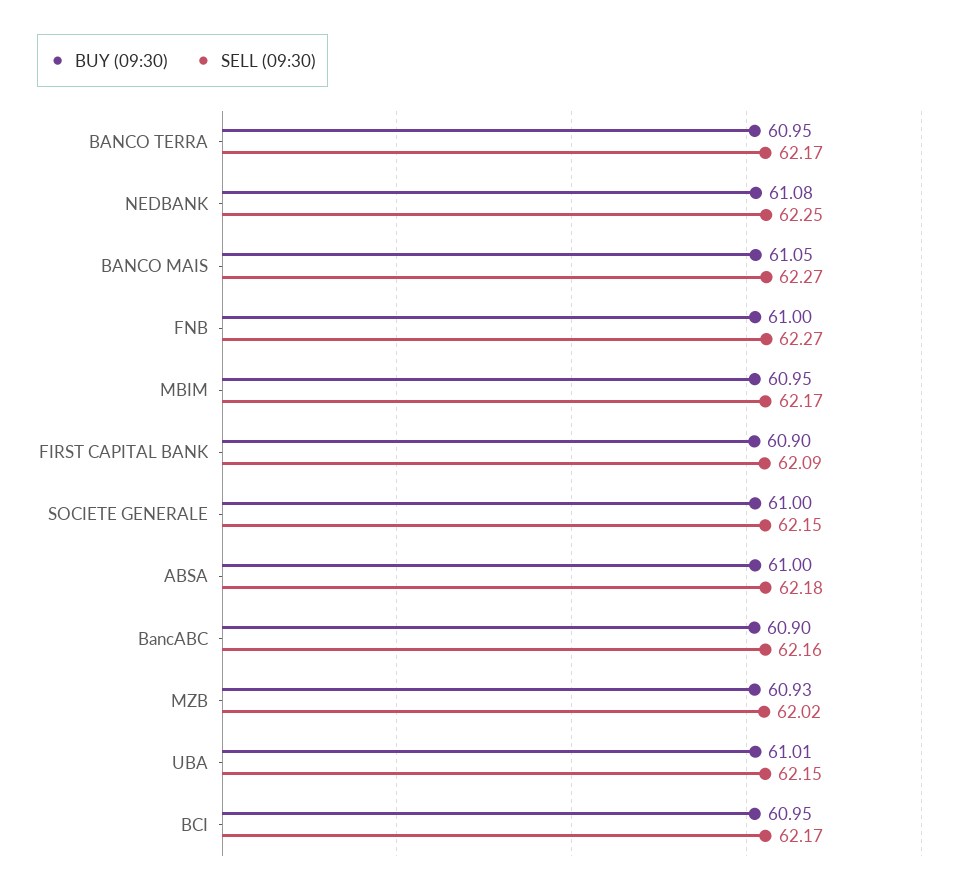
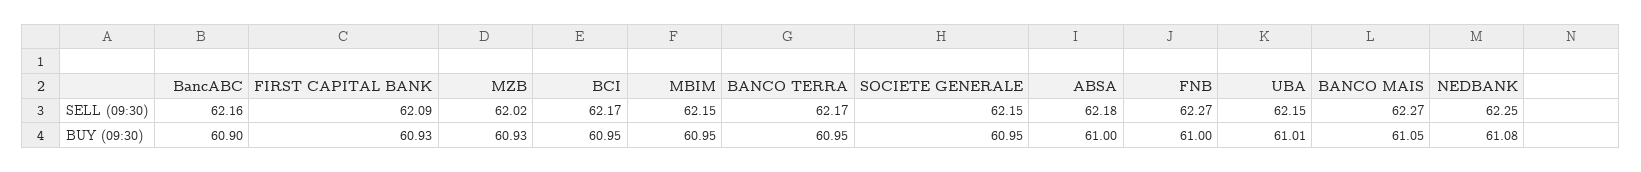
  {
    "BUY (09:30)": {
      "BANCO TERRA": 60.95,
      "NEDBANK": 61.08,
      "BANCO MAIS": 61.05,
      "FNB": 61,
      "MBIM": 60.95,
-     "FIRST CAPITAL BANK": 60.9,
+     "FIRST CAPITAL BANK": 60.93,
-     "SOCIETE GENERALE": 61,
+     "SOCIETE GENERALE": 60.95,
      "ABSA": 61,
      "BancABC": 60.9,
      "MZB": 60.93,
      "UBA": 61.01,
      "BCI": 60.95
    },
    "SELL (09:30)": {
      "BANCO TERRA": 62.17,
      "NEDBANK": 62.25,
      "BANCO MAIS": 62.27,
      "FNB": 62.27,
-     "MBIM": 62.17,
+     "MBIM": 62.15,
      "FIRST CAPITAL BANK": 62.09,
      "SOCIETE GENERALE": 62.15,
      "ABSA": 62.18,
      "BancABC": 62.16,
      "MZB": 62.02,
      "UBA": 62.15,
      "BCI": 62.17
    }
  }

